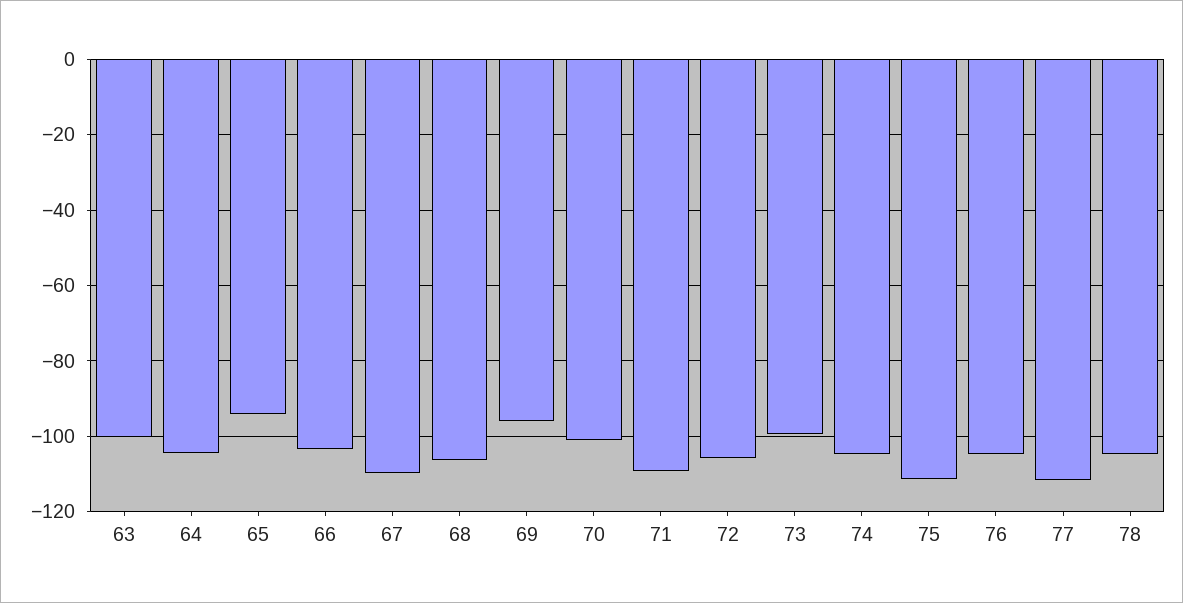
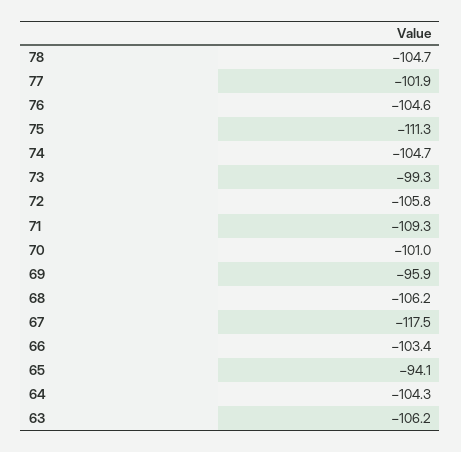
  {
-   "63": -100,
+   "63": -106.2,
    "64": -104.3,
    "65": -94.1,
    "66": -103.4,
-   "67": -110,
+   "67": -117.5,
    "68": -106.2,
    "69": -95.9,
    "70": -101,
    "71": -109.3,
    "72": -105.8,
    "73": -99.3,
    "74": -104.7,
    "75": -111.3,
    "76": -104.6,
-   "77": -112,
+   "77": -101.9,
    "78": -104.7
  }

